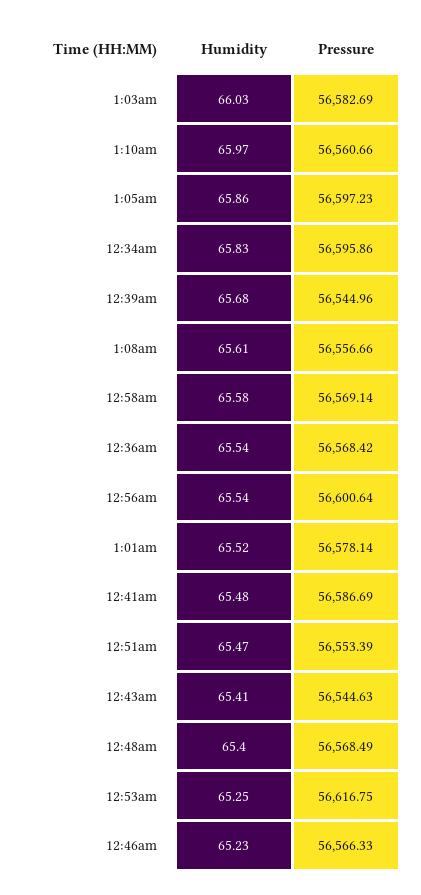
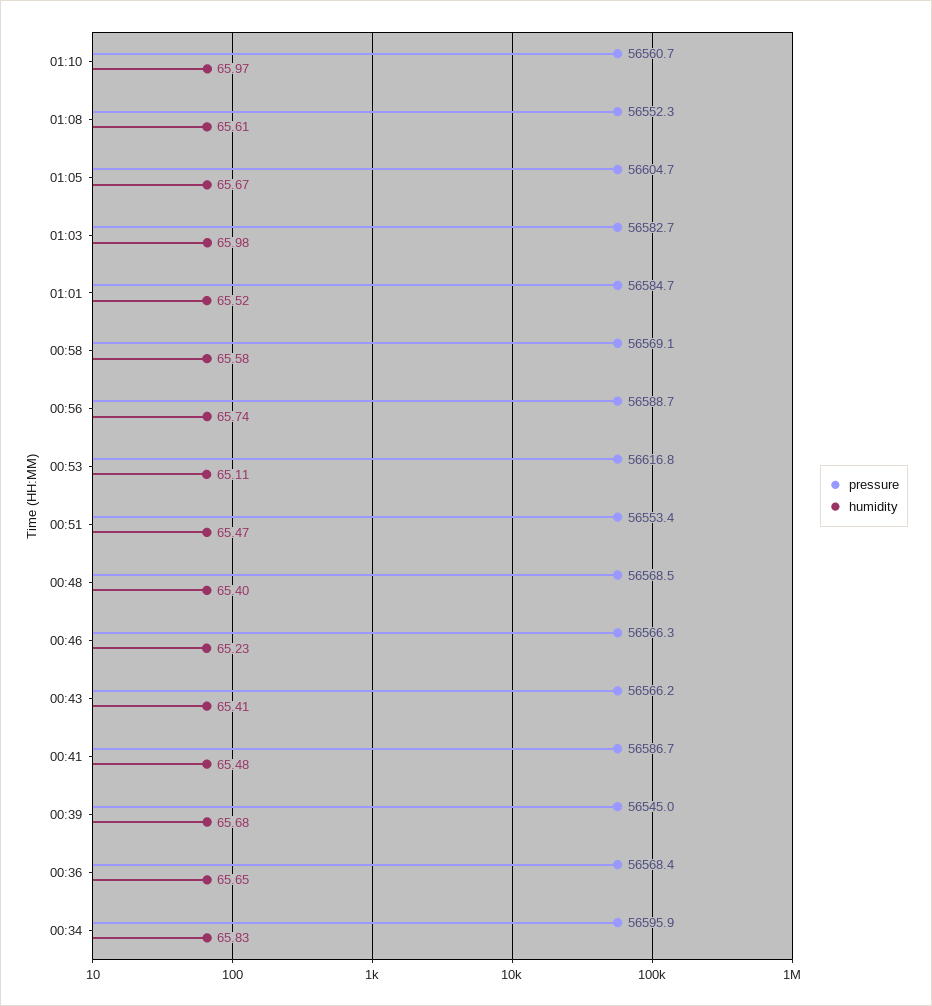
  {
    "Humidity": {
-     "1:03am": 66.03,
+     "1:03am": 65.98,
      "1:10am": 65.97,
-     "1:05am": 65.86,
+     "1:05am": 65.67,
      "12:34am": 65.83,
      "12:39am": 65.68,
      "1:08am": 65.61,
      "12:58am": 65.58,
-     "12:36am": 65.54,
+     "12:36am": 65.65,
-     "12:56am": 65.54,
+     "12:56am": 65.74,
      "1:01am": 65.52,
      "12:41am": 65.48,
      "12:51am": 65.47,
      "12:43am": 65.41,
      "12:48am": 65.4,
-     "12:53am": 65.25,
+     "12:53am": 65.11,
      "12:46am": 65.23
    },
    "Pressure": {
      "1:03am": 56582.69,
      "1:10am": 56560.66,
-     "1:05am": 56597.23,
+     "1:05am": 56604.7,
      "12:34am": 56595.86,
      "12:39am": 56544.96,
-     "1:08am": 56556.66,
+     "1:08am": 56552.3,
      "12:58am": 56569.14,
      "12:36am": 56568.42,
-     "12:56am": 56600.64,
+     "12:56am": 56588.7,
-     "1:01am": 56578.14,
+     "1:01am": 56584.7,
      "12:41am": 56586.69,
      "12:51am": 56553.39,
-     "12:43am": 56544.63,
+     "12:43am": 56566.2,
      "12:48am": 56568.49,
      "12:53am": 56616.75,
      "12:46am": 56566.33
    }
  }

